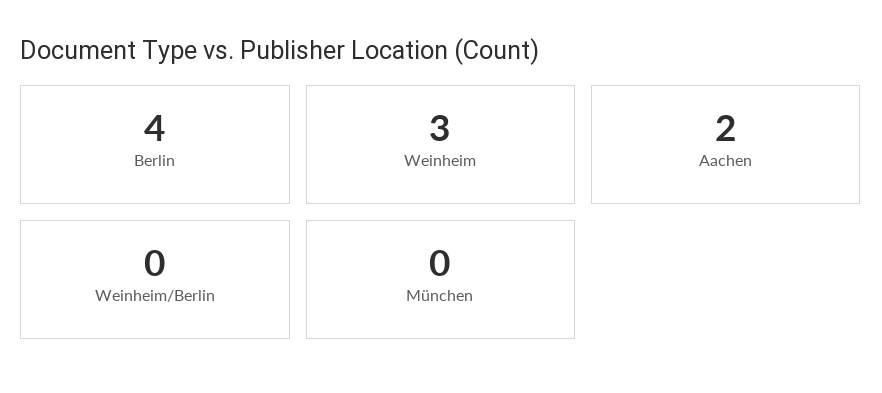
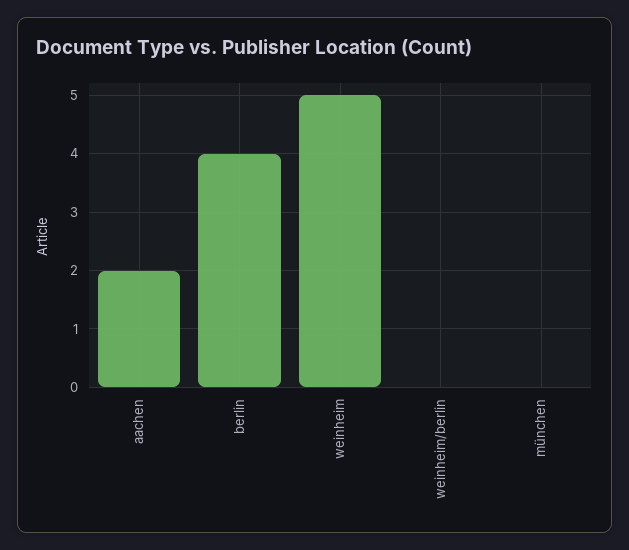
  {
    "Berlin": 4,
-   "Weinheim": 3,
+   "Weinheim": 5,
    "Aachen": 2,
    "Weinheim/Berlin": 0,
    "München": 0
  }

